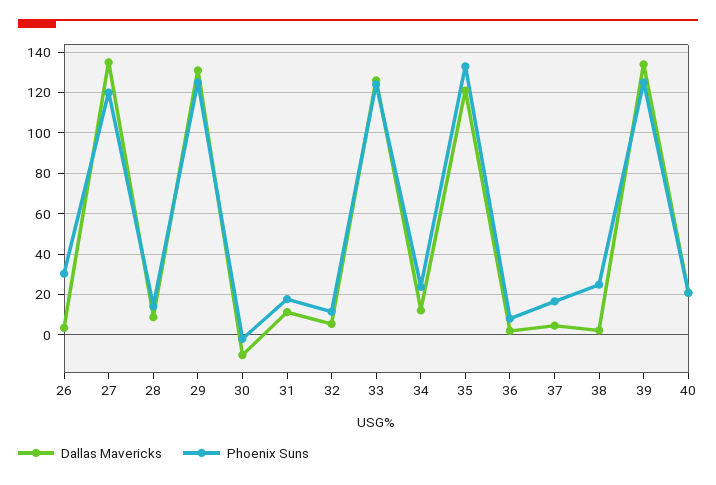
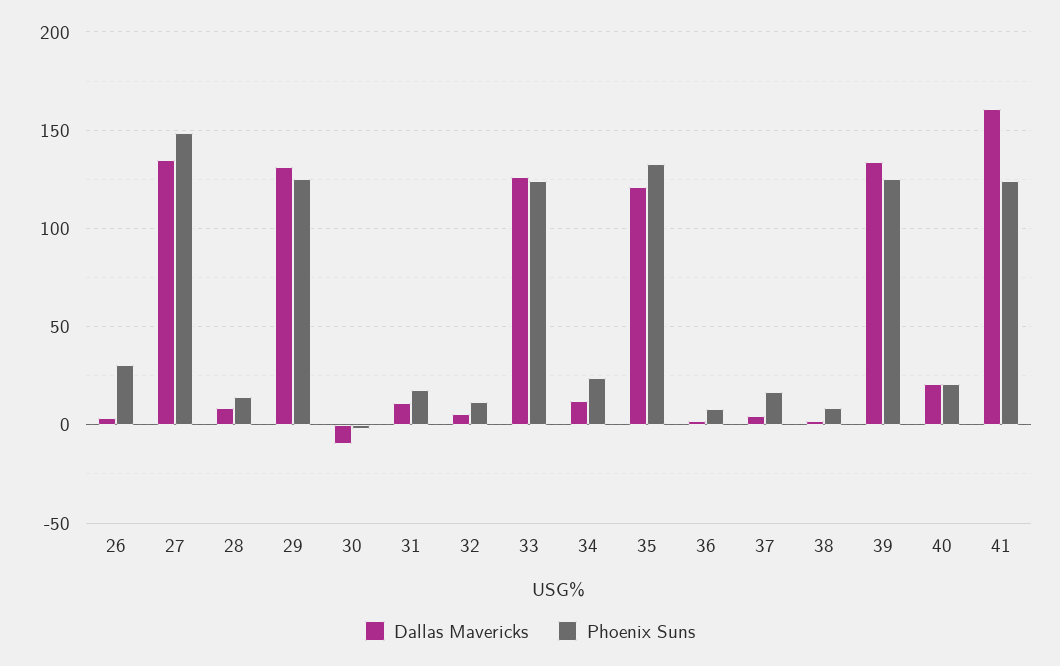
  {
    "Dallas Mavericks": {
      "26": 5,
      "27": 135,
      "28": 10,
      "29": 130,
      "30": -10,
      "31": 10,
      "32": 5,
      "33": 125,
      "34": 10,
      "35": 120,
      "36": 0,
      "37": 5,
      "38": 0,
      "39": 135,
-     "40": 20
+     "40": 20,
+     "41": 160
    },
    "Phoenix Suns": {
      "26": 30,
-     "27": 120,
+     "27": 150,
      "28": 15,
      "29": 125,
      "30": 0,
      "31": 20,
      "32": 10,
      "33": 125,
      "34": 25,
      "35": 135,
      "36": 10,
      "37": 15,
-     "38": 25,
+     "38": 10,
      "39": 125,
-     "40": 20
+     "40": 20,
+     "41": 125
    }
  }

